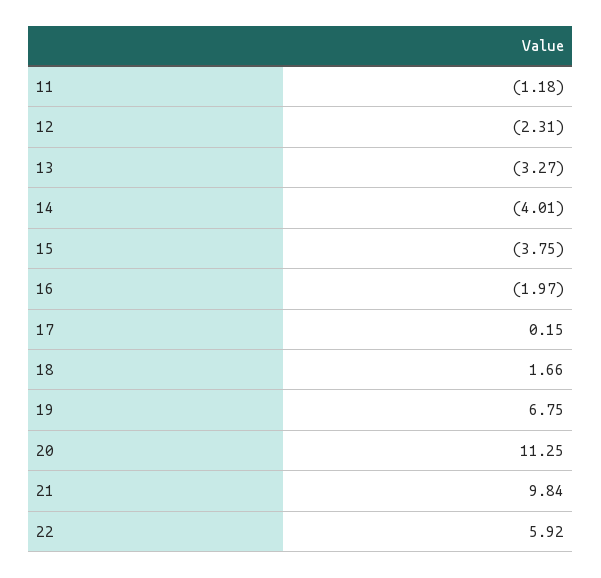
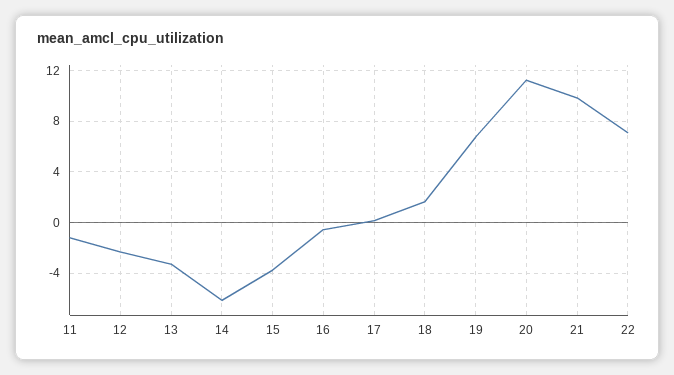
  {
    "11": -1.18,
    "12": -2.31,
    "13": -3.27,
-   "14": -4.01,
+   "14": -6,
    "15": -3.75,
-   "16": -1.97,
+   "16": -0.5,
    "17": 0.15,
    "18": 1.66,
    "19": 6.75,
    "20": 11.25,
    "21": 9.84,
-   "22": 5.92
+   "22": 7
  }

